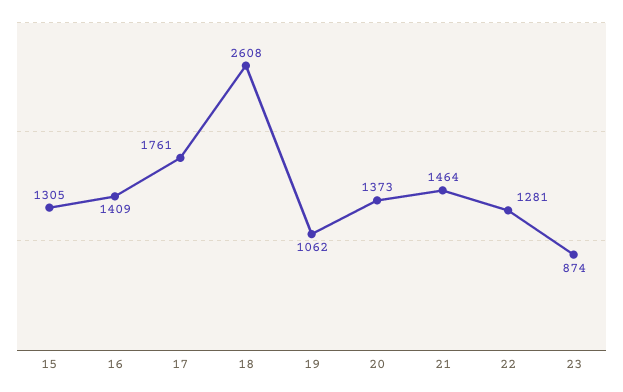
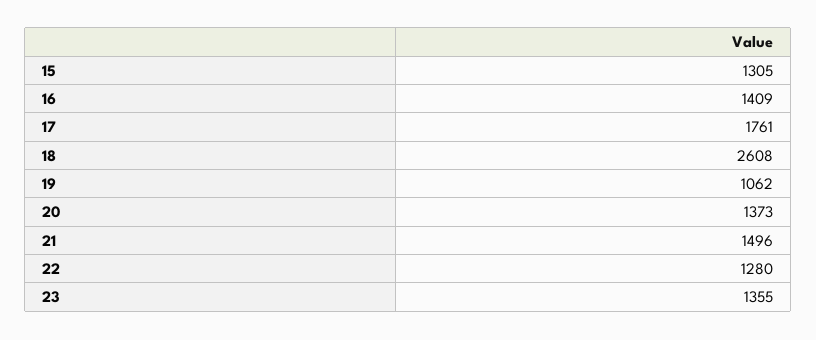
  {
    "15": 1305,
    "16": 1409,
    "17": 1761,
    "18": 2608,
    "19": 1062,
    "20": 1373,
-   "21": 1464,
+   "21": 1496,
-   "22": 1281,
+   "22": 1280,
-   "23": 874
+   "23": 1355
  }

